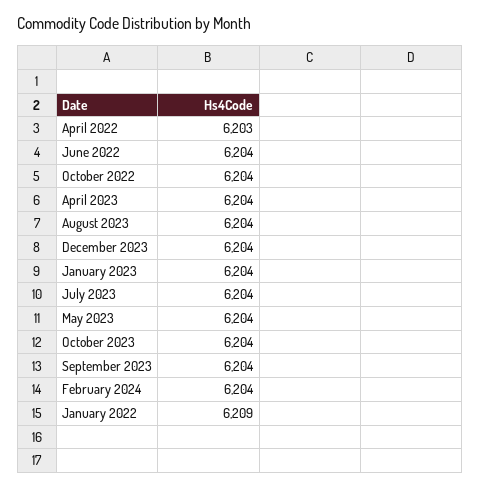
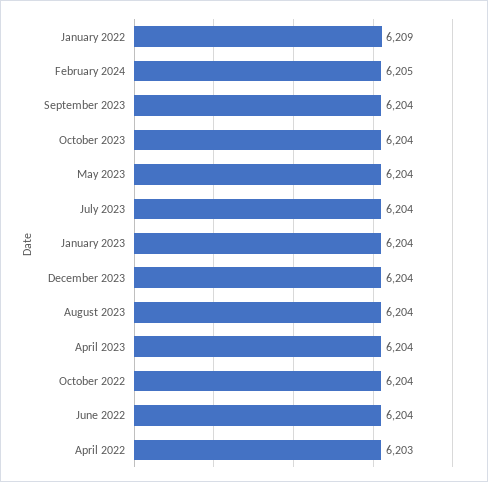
  {
    "April 2022": 6203,
    "June 2022": 6204,
    "October 2022": 6204,
    "April 2023": 6204,
    "August 2023": 6204,
    "December 2023": 6204,
    "January 2023": 6204,
    "July 2023": 6204,
    "May 2023": 6204,
    "October 2023": 6204,
    "September 2023": 6204,
-   "February 2024": 6204,
+   "February 2024": 6205,
    "January 2022": 6209
  }

